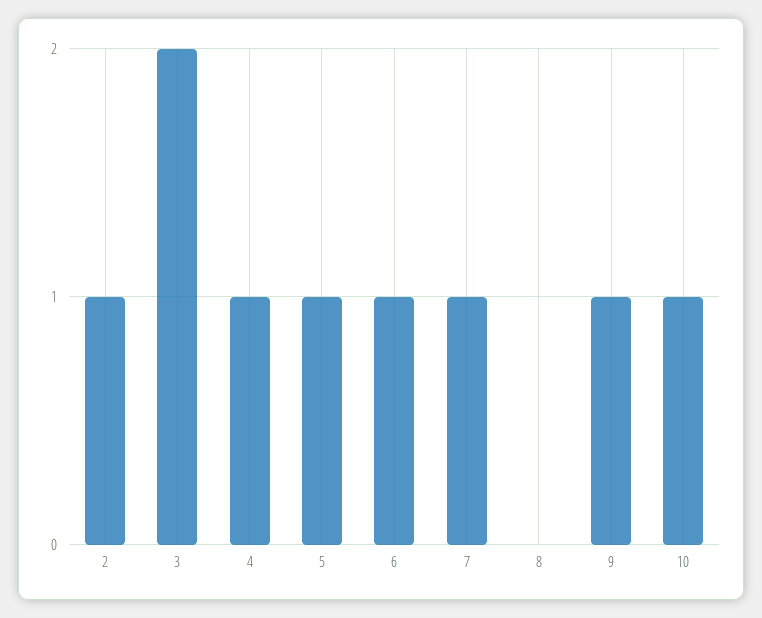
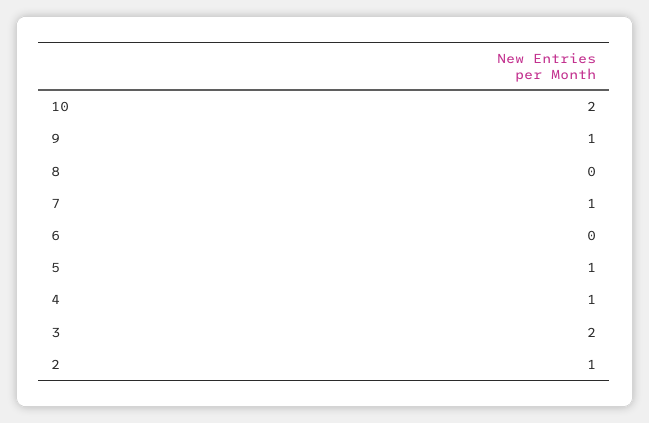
  {
    "2": 1,
    "3": 2,
    "4": 1,
    "5": 1,
-   "6": 1,
+   "6": 0,
    "7": 1,
    "8": 0,
    "9": 1,
-   "10": 1
+   "10": 2
  }

